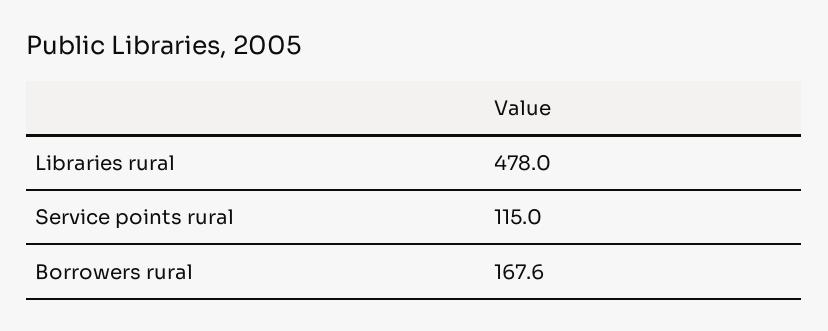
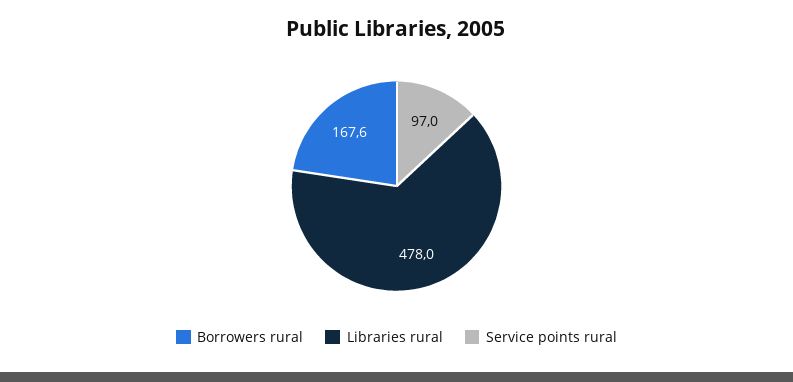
  {
    "Libraries rural": 478,
-   "Service points rural": 115,
+   "Service points rural": 97,
    "Borrowers rural": 167.6
  }

